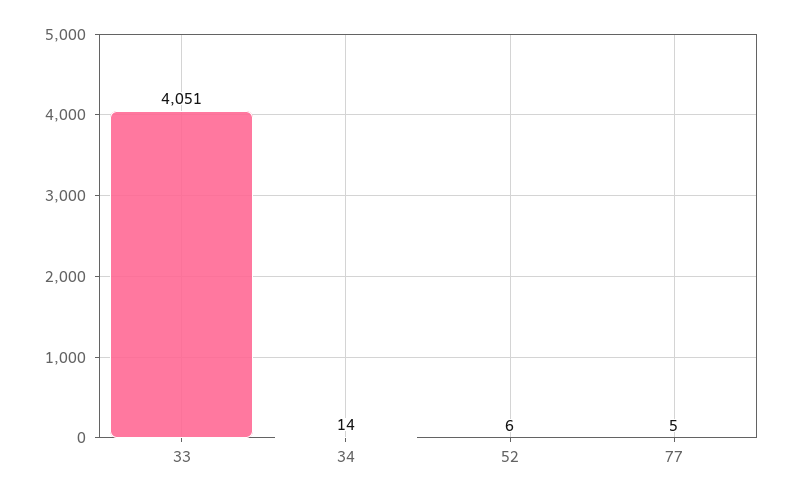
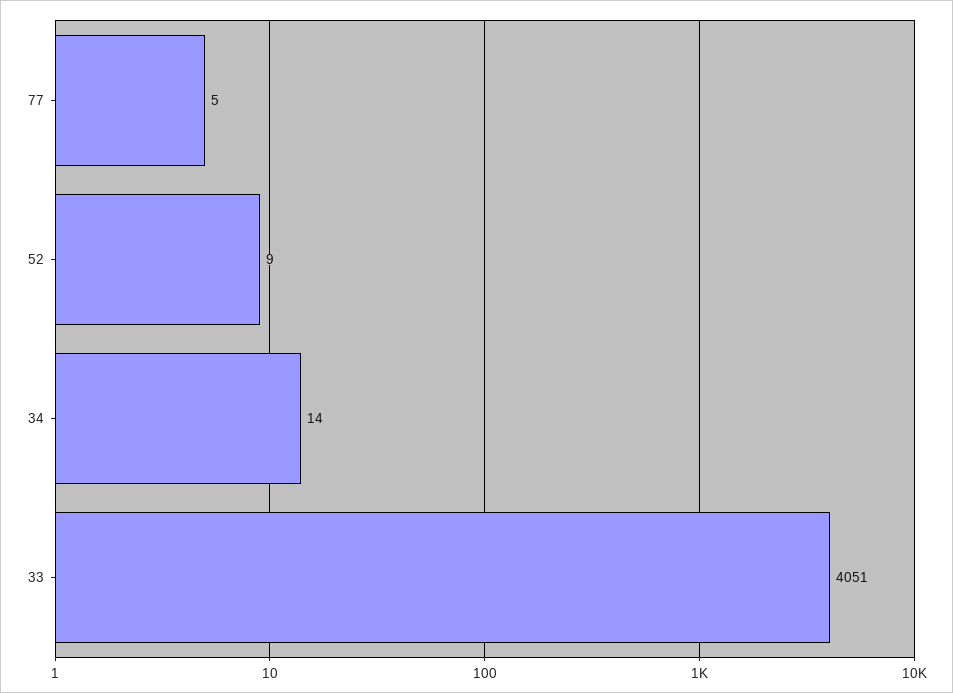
  {
    "33": 4051,
    "34": 14,
-   "52": 6,
+   "52": 9,
    "77": 5
  }

